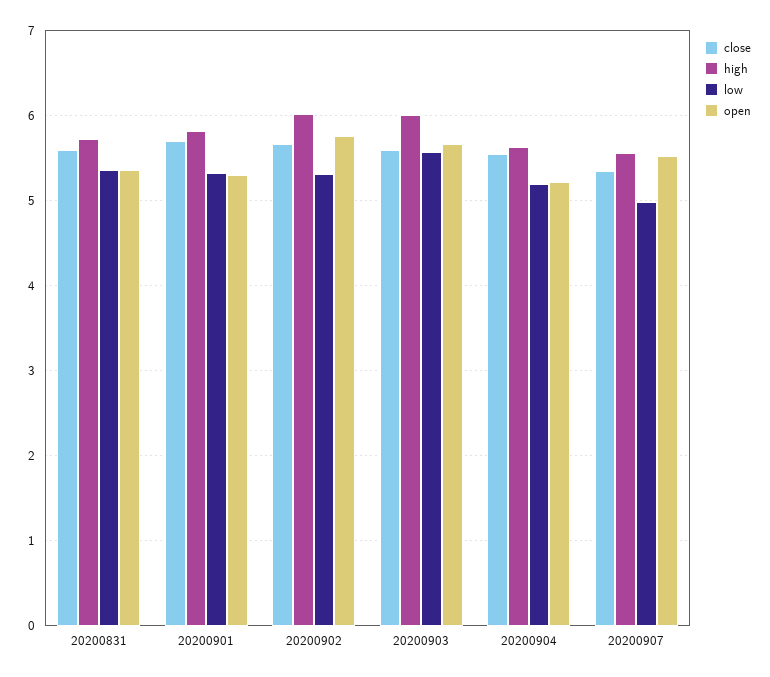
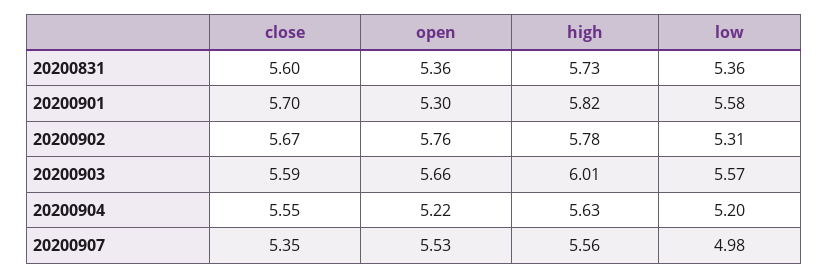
  {
    "close": {
      "20200831": 5.6,
      "20200901": 5.7,
      "20200902": 5.67,
      "20200903": 5.59,
      "20200904": 5.55,
      "20200907": 5.35
    },
    "high": {
      "20200831": 5.73,
      "20200901": 5.82,
-     "20200902": 6,
+     "20200902": 5.78,
      "20200903": 6.01,
      "20200904": 5.63,
      "20200907": 5.56
    },
    "low": {
      "20200831": 5.36,
-     "20200901": 5.3,
+     "20200901": 5.58,
      "20200902": 5.31,
      "20200903": 5.57,
      "20200904": 5.2,
      "20200907": 4.98
    },
    "open": {
      "20200831": 5.36,
      "20200901": 5.3,
      "20200902": 5.76,
      "20200903": 5.66,
      "20200904": 5.22,
      "20200907": 5.53
    }
  }

